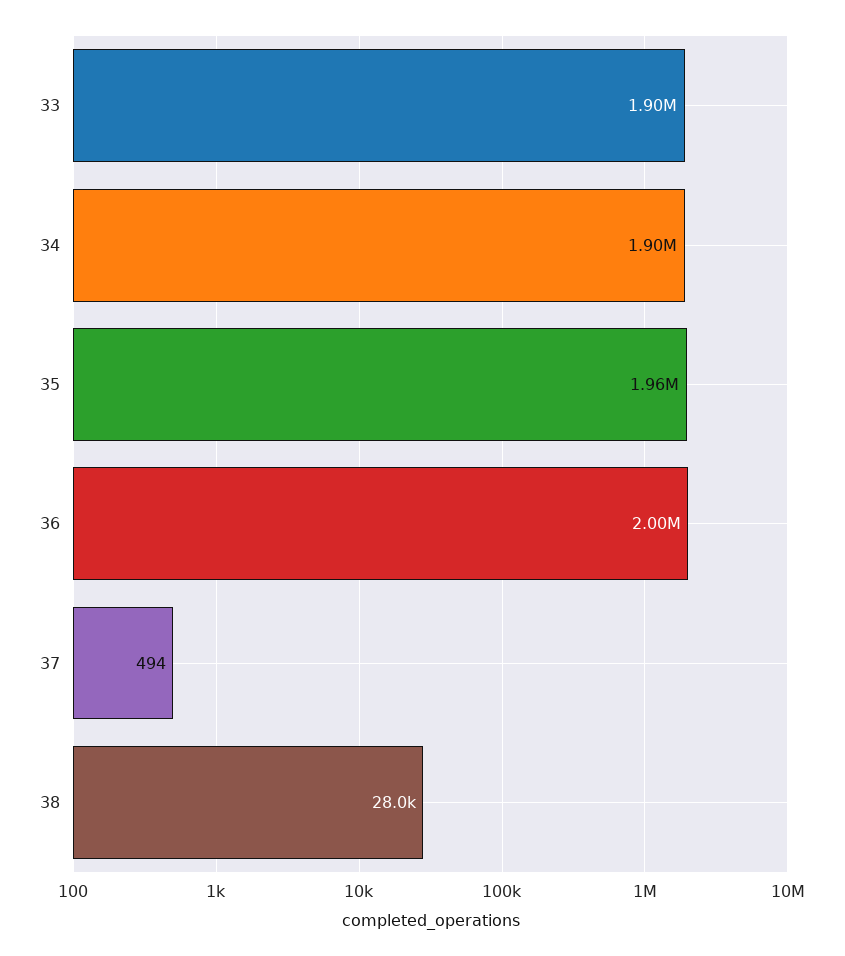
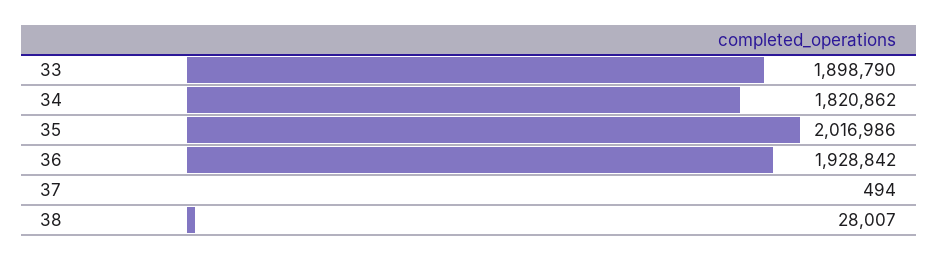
  {
    "33": 1898790,
-   "34": 1900000,
+   "34": 1820862,
-   "35": 1960000,
+   "35": 2016986,
-   "36": 2000000,
+   "36": 1928842,
    "37": 494,
    "38": 28007
  }

